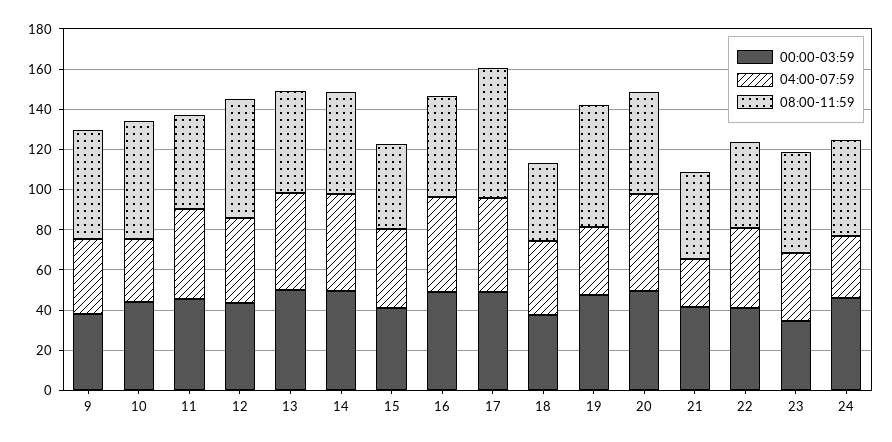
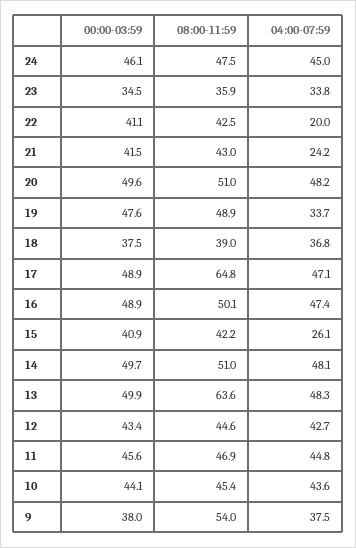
  {
    "00:00-03:59": {
      "9": 38,
      "10": 44.1,
      "11": 45.6,
      "12": 43.4,
      "13": 49.9,
      "14": 49.7,
      "15": 40.9,
      "16": 48.9,
      "17": 48.9,
      "18": 37.5,
      "19": 47.6,
      "20": 49.6,
      "21": 41.5,
      "22": 41.1,
      "23": 34.5,
      "24": 46.1
    },
    "04:00-07:59": {
      "9": 37.5,
-     "10": 30,
+     "10": 43.6,
      "11": 44.8,
      "12": 42.7,
      "13": 48.3,
      "14": 48.1,
-     "15": 40,
+     "15": 26.1,
      "16": 47.4,
      "17": 47.1,
      "18": 36.8,
      "19": 33.7,
      "20": 48.2,
      "21": 24.2,
-     "22": 40,
+     "22": 20,
      "23": 33.8,
-     "24": 30
+     "24": 45
    },
    "08:00-11:59": {
      "9": 54,
-     "10": 60,
+     "10": 45.4,
      "11": 46.9,
-     "12": 60,
+     "12": 44.6,
-     "13": 50,
+     "13": 63.6,
      "14": 51,
      "15": 42.2,
      "16": 50.1,
      "17": 64.8,
      "18": 39,
-     "19": 60,
+     "19": 48.9,
      "20": 51,
      "21": 43,
      "22": 42.5,
-     "23": 50,
+     "23": 35.9,
      "24": 47.5
    }
  }

